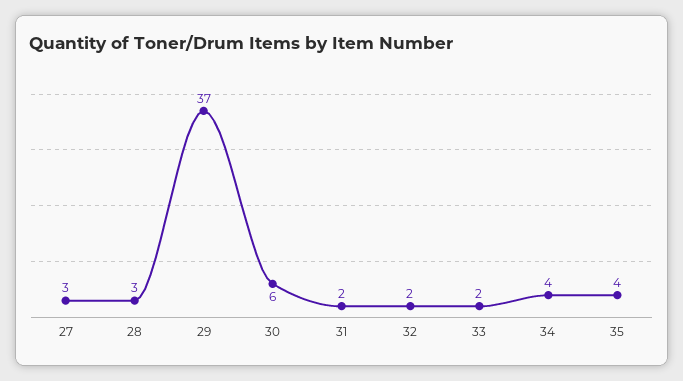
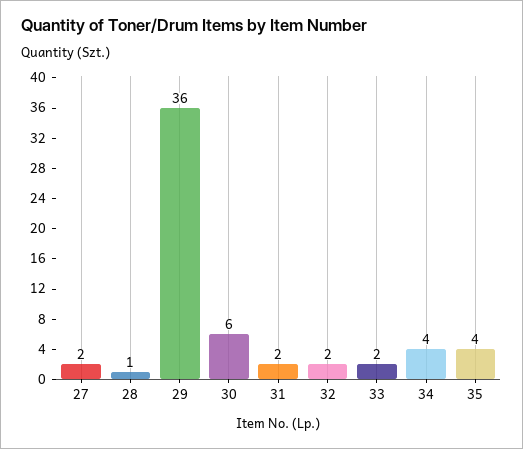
  {
-   "27": 3,
+   "27": 2,
-   "28": 3,
+   "28": 1,
-   "29": 37,
+   "29": 36,
    "30": 6,
    "31": 2,
    "32": 2,
    "33": 2,
    "34": 4,
    "35": 4
  }

